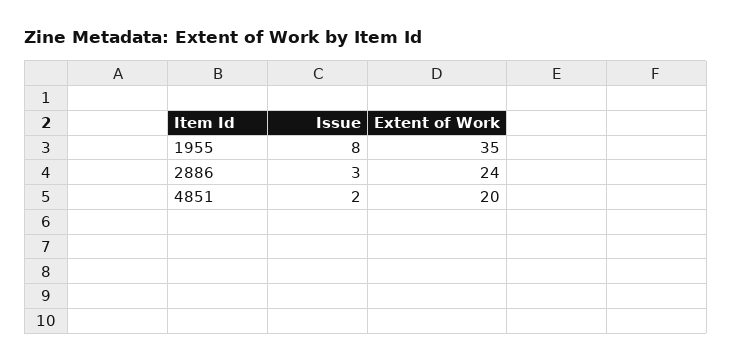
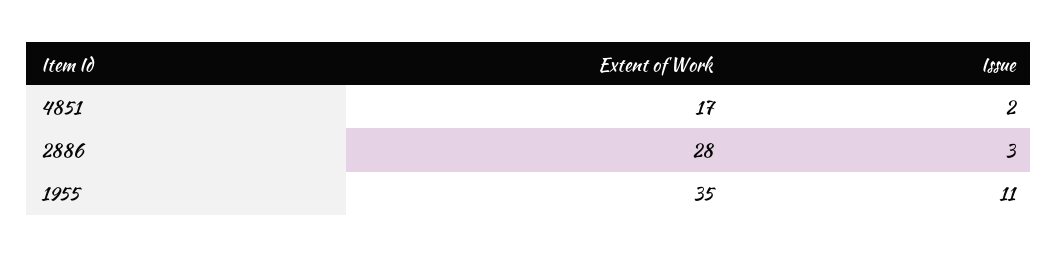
  {
    "Issue": {
-     "1955": 8,
+     "1955": 11,
      "2886": 3,
      "4851": 2
    },
    "Extent of Work": {
      "1955": 35,
-     "2886": 24,
+     "2886": 28,
-     "4851": 20
+     "4851": 17
    }
  }

